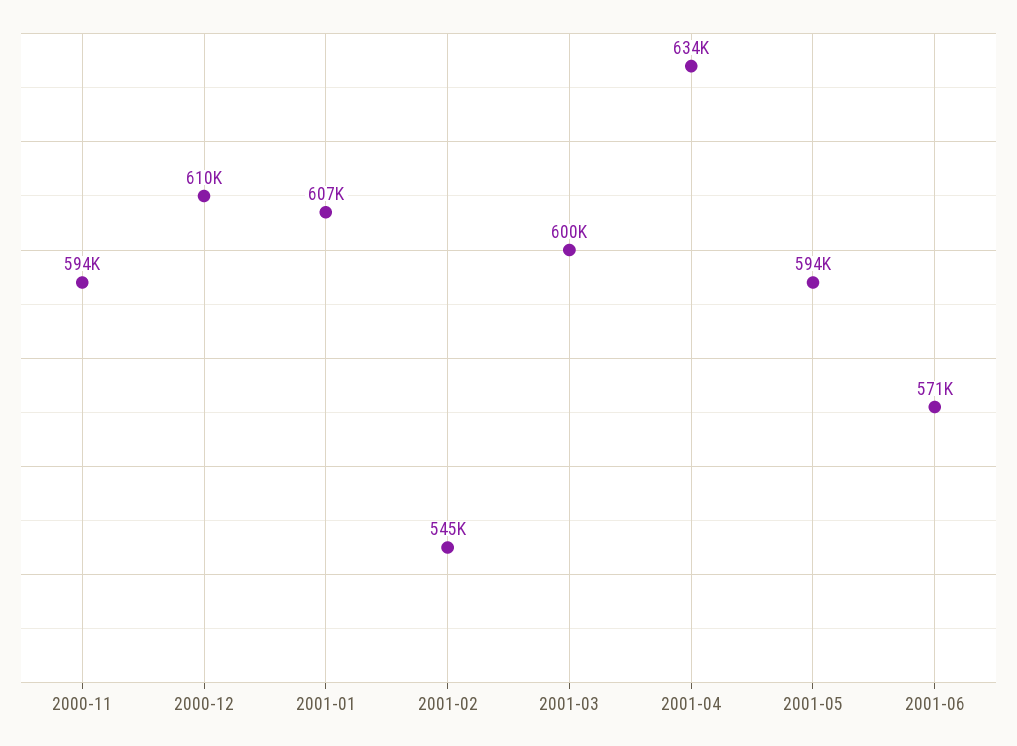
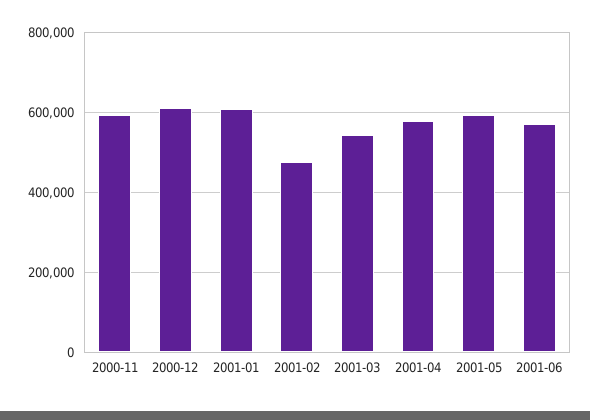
  {
    "2000-11": 594000,
    "2000-12": 610000,
    "2001-01": 607000,
-   "2001-02": 545000,
+   "2001-02": 480000,
-   "2001-03": 600000,
+   "2001-03": 540000,
-   "2001-04": 634000,
+   "2001-04": 580000,
    "2001-05": 594000,
    "2001-06": 571000
  }

